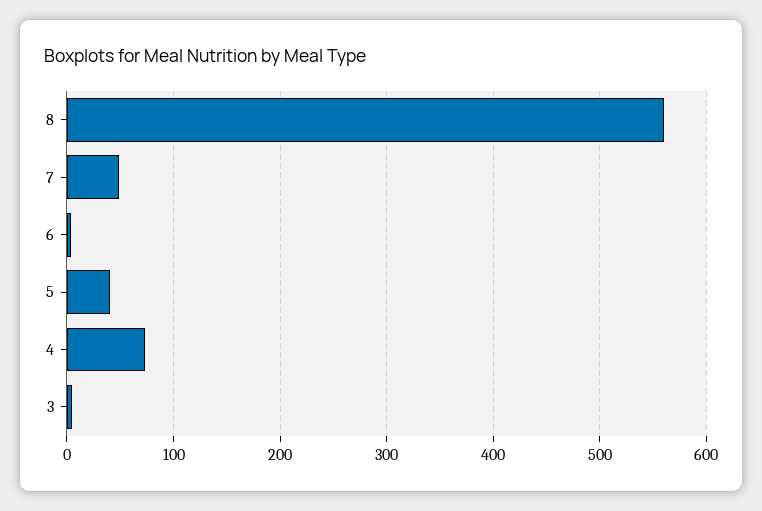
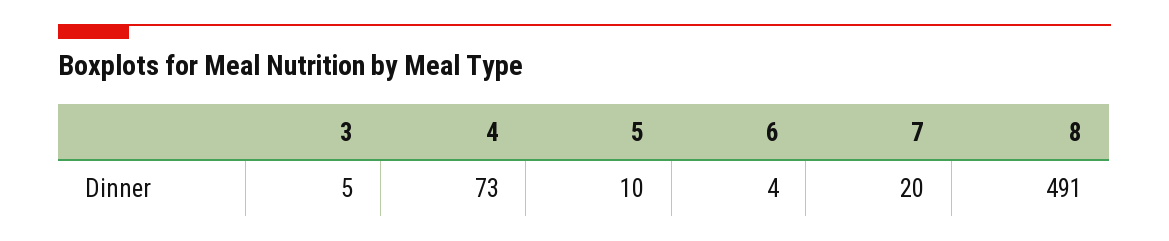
  {
-   "8": 560,
+   "8": 491,
-   "7": 50,
+   "7": 20,
    "6": 4,
-   "5": 40,
+   "5": 10,
    "4": 73,
    "3": 5
  }

